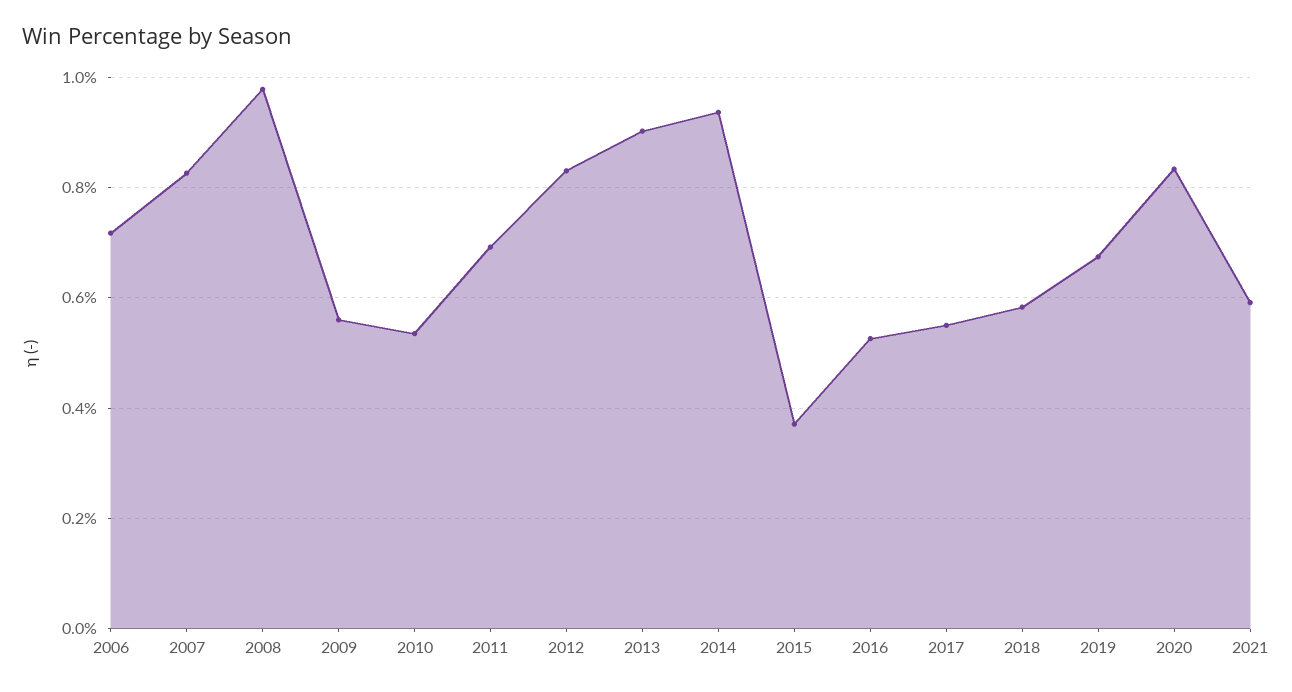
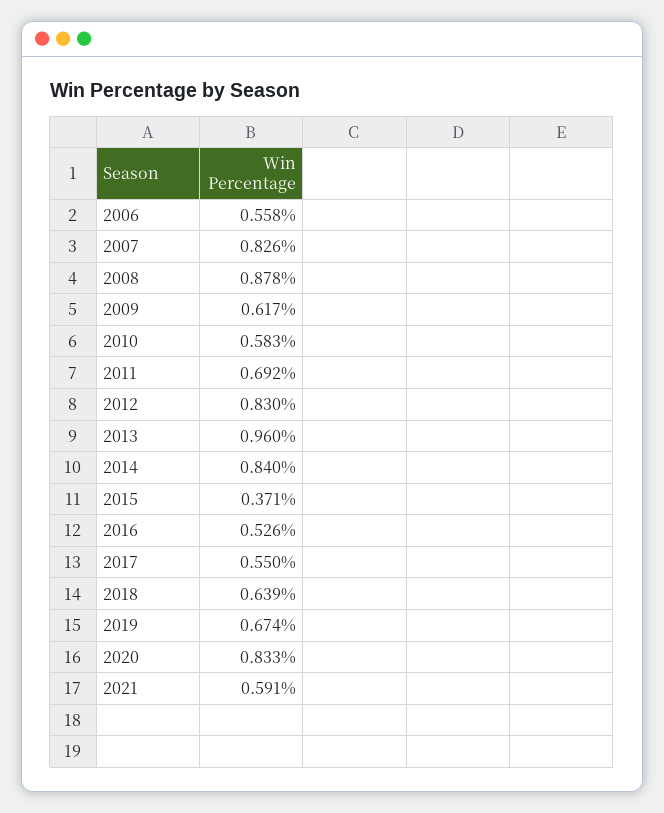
  {
-   "2006": 0.72,
+   "2006": 0.558,
    "2007": 0.826,
-   "2008": 0.98,
+   "2008": 0.878,
-   "2009": 0.56,
+   "2009": 0.617,
-   "2010": 0.54,
+   "2010": 0.583,
    "2011": 0.692,
    "2012": 0.83,
-   "2013": 0.9,
+   "2013": 0.96,
-   "2014": 0.94,
+   "2014": 0.84,
    "2015": 0.371,
    "2016": 0.526,
    "2017": 0.55,
-   "2018": 0.58,
+   "2018": 0.639,
    "2019": 0.674,
    "2020": 0.833,
    "2021": 0.591
  }

